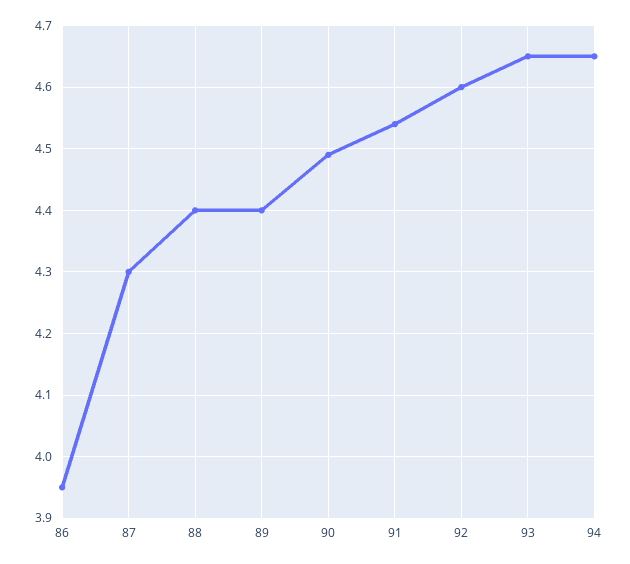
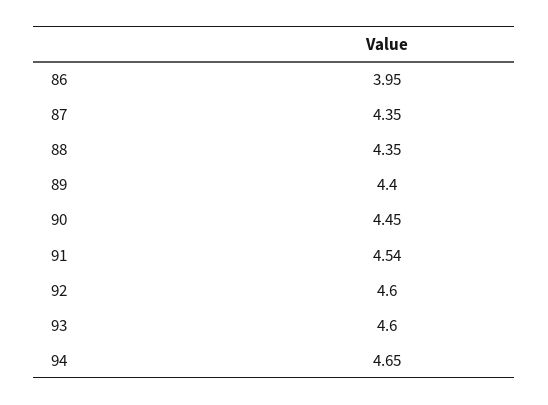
  {
    "86": 3.95,
-   "87": 4.3,
+   "87": 4.35,
-   "88": 4.4,
+   "88": 4.35,
    "89": 4.4,
-   "90": 4.49,
+   "90": 4.45,
    "91": 4.54,
    "92": 4.6,
-   "93": 4.65,
+   "93": 4.6,
    "94": 4.65
  }

